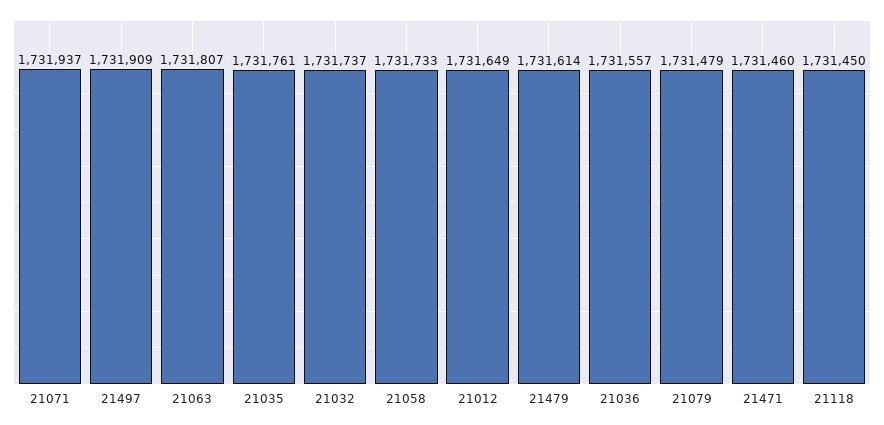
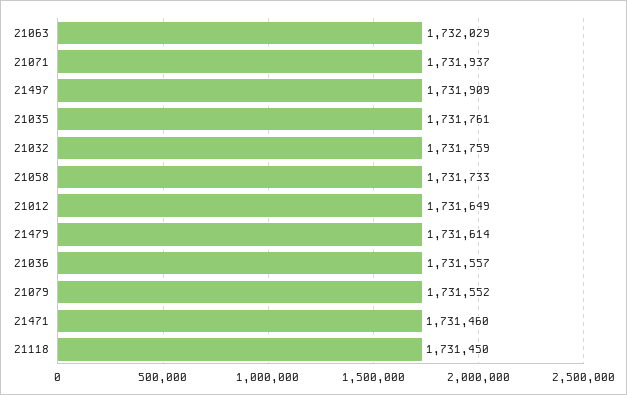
  {
    "21071": 1731937,
    "21497": 1731909,
-   "21063": 1731807,
+   "21063": 1732029,
    "21035": 1731761,
-   "21032": 1731737,
+   "21032": 1731759,
    "21058": 1731733,
    "21012": 1731649,
    "21479": 1731614,
    "21036": 1731557,
-   "21079": 1731479,
+   "21079": 1731552,
    "21471": 1731460,
    "21118": 1731450
  }

